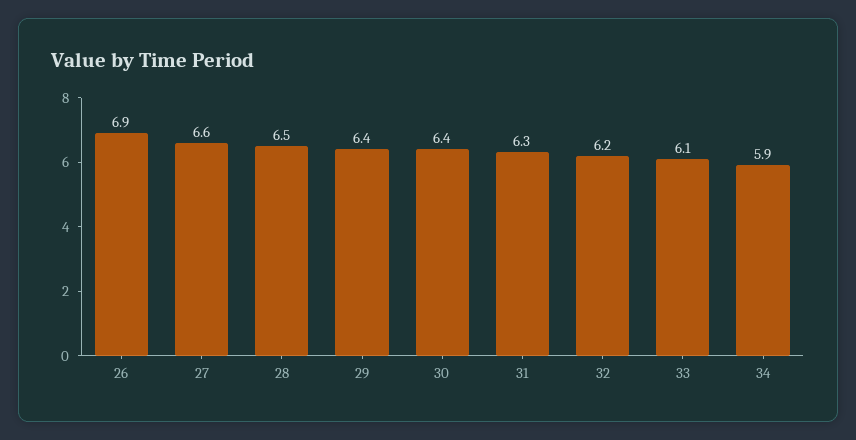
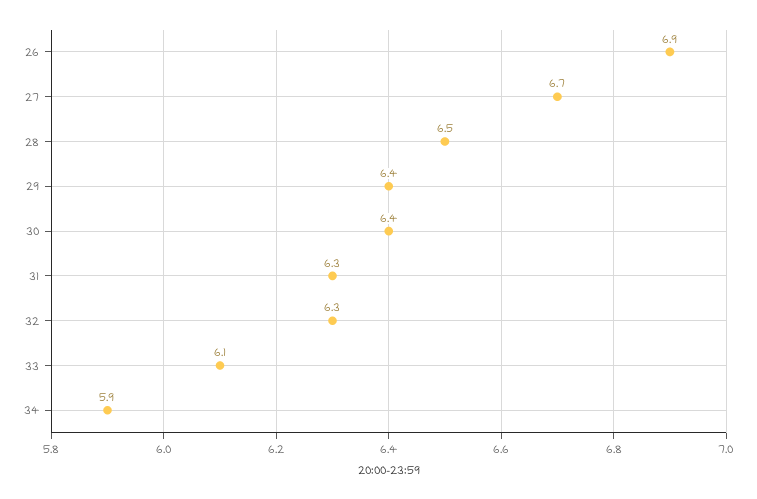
  {
    "26": 6.9,
-   "27": 6.6,
+   "27": 6.7,
    "28": 6.5,
    "29": 6.4,
    "30": 6.4,
    "31": 6.3,
-   "32": 6.2,
+   "32": 6.3,
    "33": 6.1,
    "34": 5.9
  }

